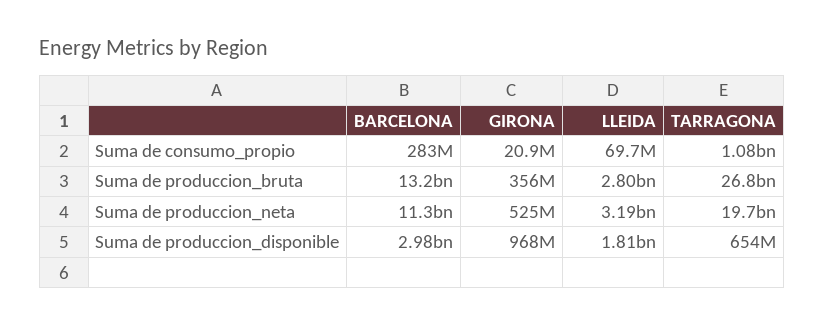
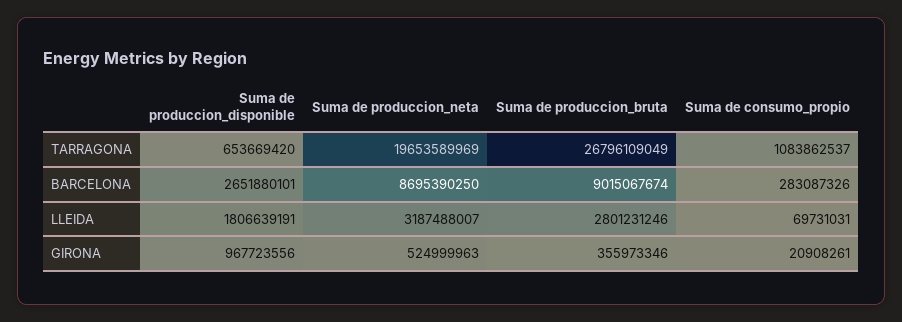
  {
    "BARCELONA": {
      "Suma de consumo_propio": 283087326,
-     "Suma de produccion_bruta": 13200000000,
+     "Suma de produccion_bruta": 9015067674,
-     "Suma de produccion_neta": 11300000000,
+     "Suma de produccion_neta": 8695390250,
-     "Suma de produccion_disponible": 2980000000
+     "Suma de produccion_disponible": 2651880101
    },
    "GIRONA": {
      "Suma de consumo_propio": 20908261,
      "Suma de produccion_bruta": 355973346,
      "Suma de produccion_neta": 524999963,
      "Suma de produccion_disponible": 967723556
    },
    "LLEIDA": {
      "Suma de consumo_propio": 69731031,
      "Suma de produccion_bruta": 2801231246,
      "Suma de produccion_neta": 3187488007,
      "Suma de produccion_disponible": 1806639191
    },
    "TARRAGONA": {
      "Suma de consumo_propio": 1083862537,
      "Suma de produccion_bruta": 26796109049,
      "Suma de produccion_neta": 19653589969,
      "Suma de produccion_disponible": 653669420
    }
  }

